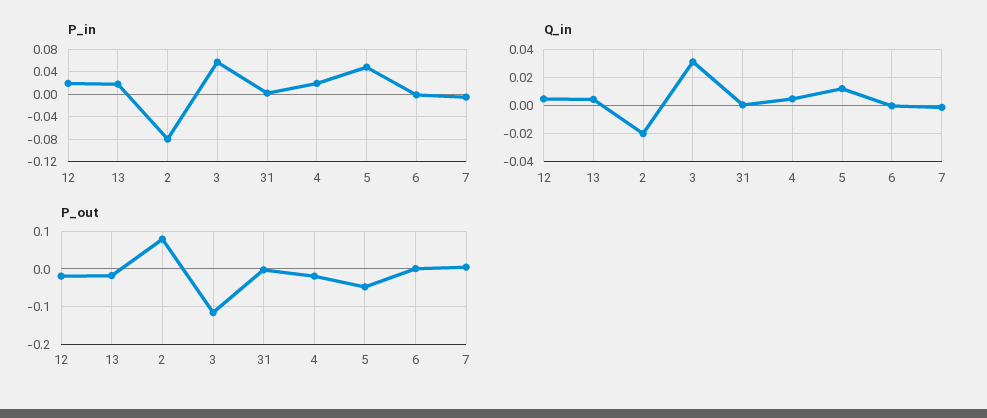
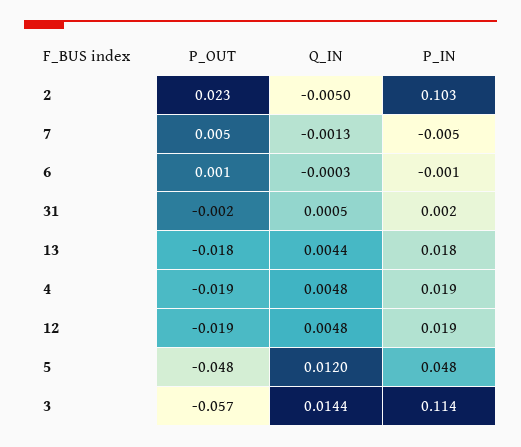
  {
    "P_in": {
      "12": 0.019,
      "13": 0.018,
-     "2": -0.08,
+     "2": 0.103,
-     "3": 0.06,
+     "3": 0.114,
      "31": 0.002,
      "4": 0.019,
      "5": 0.048,
      "6": -0.001,
      "7": -0.005
    },
    "Q_in": {
      "12": 0.0048,
      "13": 0.0044,
-     "2": -0.02,
+     "2": -0.005,
-     "3": 0.03,
+     "3": 0.0144,
      "31": 0.0005,
      "4": 0.0048,
      "5": 0.012,
      "6": -0.0003,
      "7": -0.0013
    },
    "P_out": {
      "12": -0.019,
      "13": -0.018,
-     "2": 0.08,
+     "2": 0.023,
-     "3": -0.12,
+     "3": -0.057,
      "31": -0.002,
      "4": -0.019,
      "5": -0.048,
      "6": 0.001,
      "7": 0.005
    }
  }

